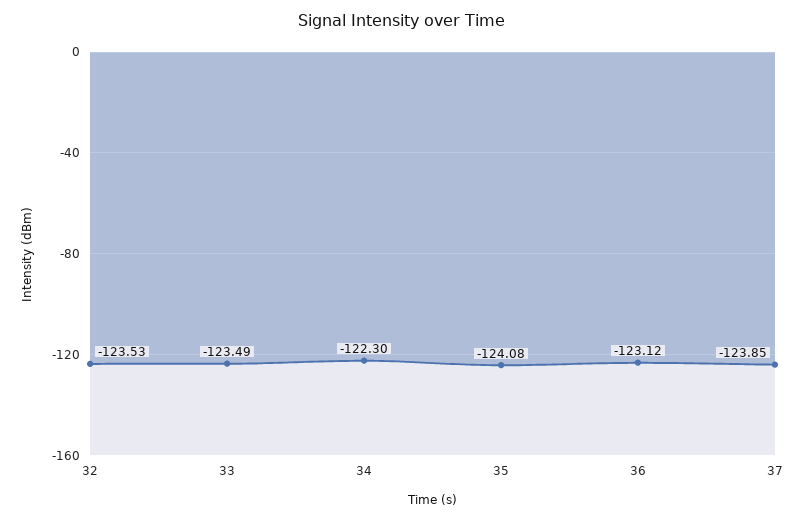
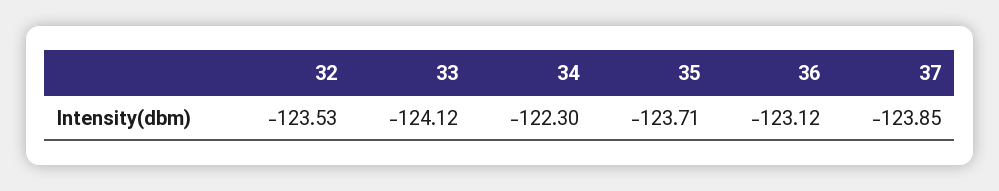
  {
    "32": -123.53,
-   "33": -123.49,
+   "33": -124.12,
    "34": -122.3,
-   "35": -124.08,
+   "35": -123.71,
    "36": -123.12,
    "37": -123.85
  }

